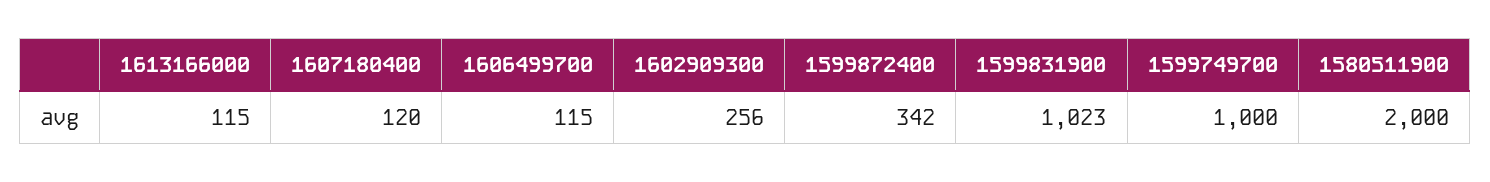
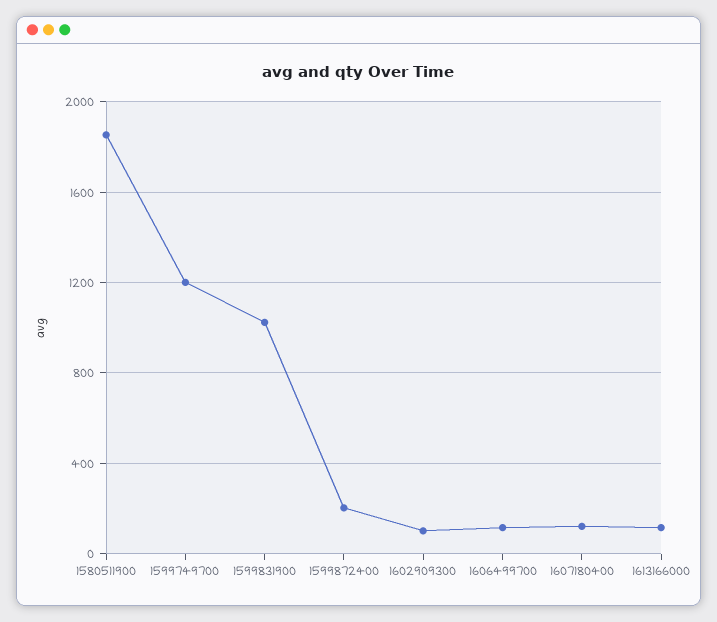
  {
    "1613166000": 115,
    "1607180400": 120,
    "1606499700": 115,
-   "1602909300": 256,
+   "1602909300": 100,
-   "1599872400": 342,
+   "1599872400": 200,
    "1599831900": 1023,
-   "1599749700": 1000,
+   "1599749700": 1200,
-   "1580511900": 2000
+   "1580511900": 1850
  }

